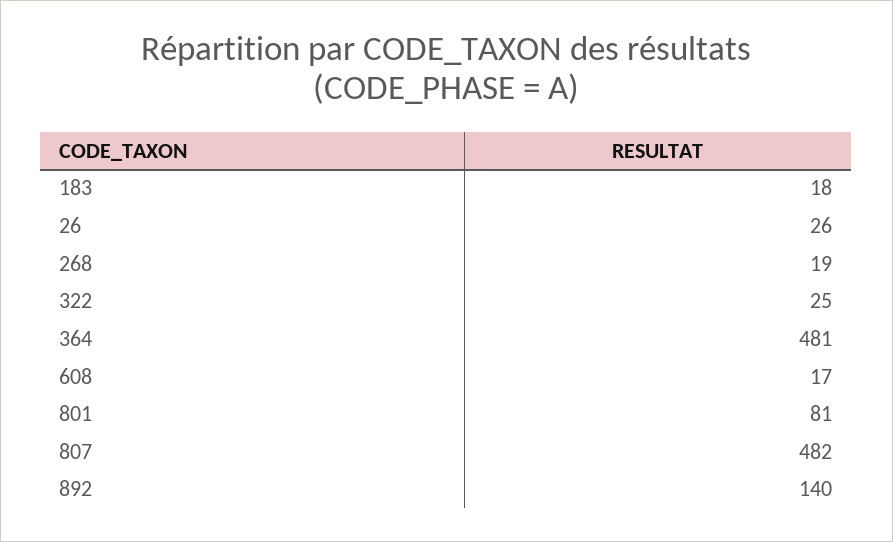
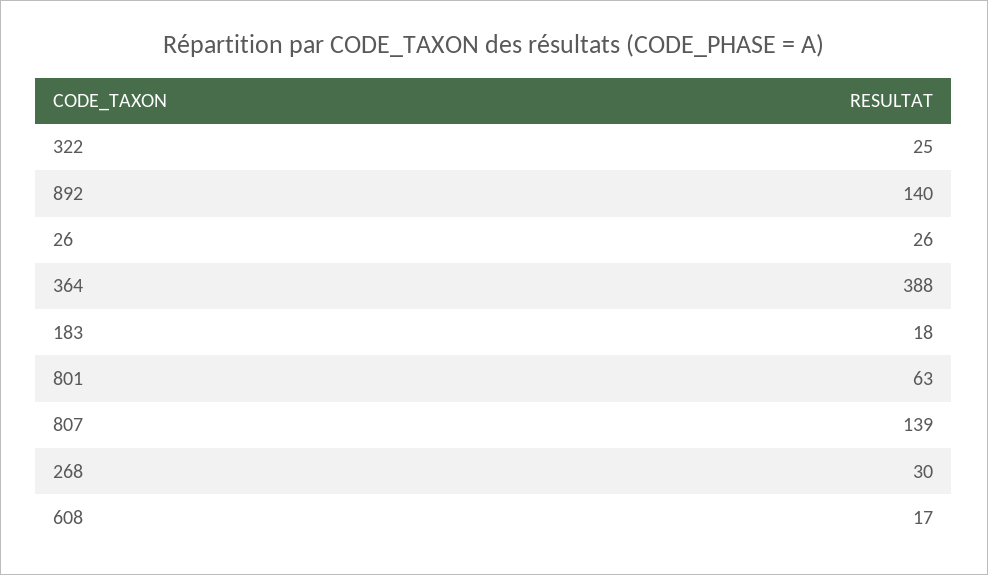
  {
    "183": 18,
    "26": 26,
-   "268": 19,
+   "268": 30,
    "322": 25,
-   "364": 481,
+   "364": 388,
    "608": 17,
-   "801": 81,
+   "801": 63,
-   "807": 482,
+   "807": 139,
    "892": 140
  }

